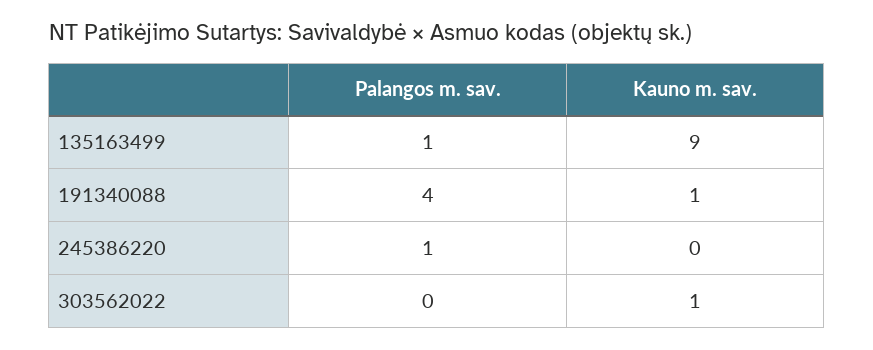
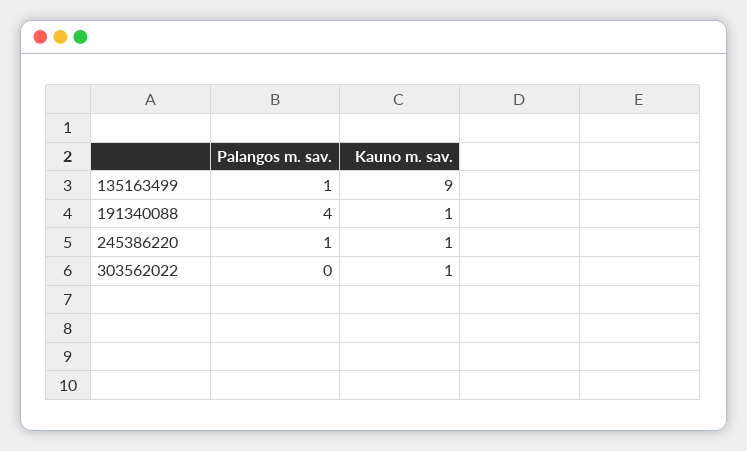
  {
    "Palangos m. sav.": {
      "135163499": 1,
      "191340088": 4,
      "245386220": 1,
      "303562022": 0
    },
    "Kauno m. sav.": {
      "135163499": 9,
      "191340088": 1,
-     "245386220": 0,
+     "245386220": 1,
      "303562022": 1
    }
  }

